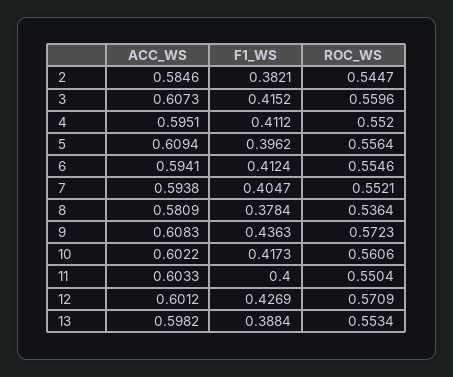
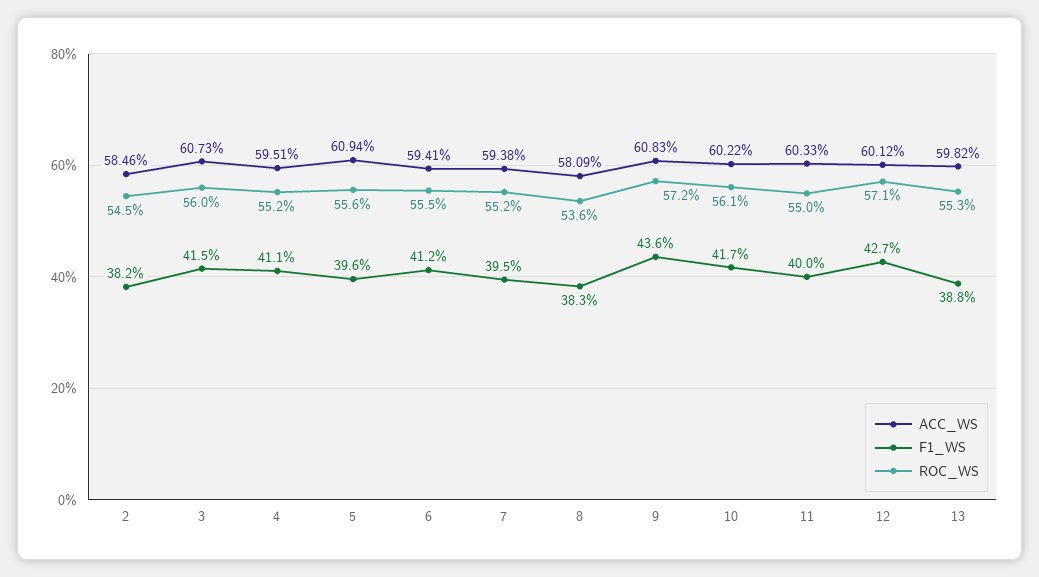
  {
    "ACC_WS": {
      "2": 0.5846,
      "3": 0.6073,
      "4": 0.5951,
      "5": 0.6094,
      "6": 0.5941,
      "7": 0.5938,
      "8": 0.5809,
      "9": 0.6083,
      "10": 0.6022,
      "11": 0.6033,
      "12": 0.6012,
      "13": 0.5982
    },
    "F1_WS": {
      "2": 0.3821,
      "3": 0.4152,
      "4": 0.4112,
      "5": 0.3962,
      "6": 0.4124,
-     "7": 0.4047,
+     "7": 0.395,
-     "8": 0.3784,
+     "8": 0.383,
      "9": 0.4363,
      "10": 0.4173,
      "11": 0.4,
      "12": 0.4269,
      "13": 0.3884
    },
    "ROC_WS": {
      "2": 0.5447,
      "3": 0.5596,
      "4": 0.552,
      "5": 0.5564,
      "6": 0.5546,
      "7": 0.5521,
      "8": 0.5364,
      "9": 0.5723,
      "10": 0.5606,
      "11": 0.5504,
      "12": 0.5709,
      "13": 0.5534
    }
  }

